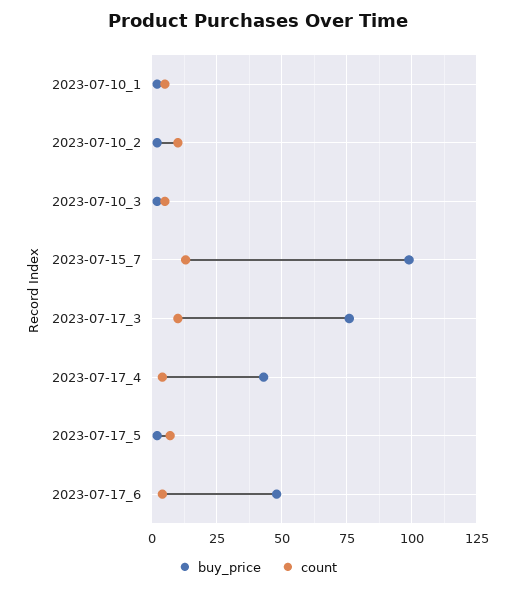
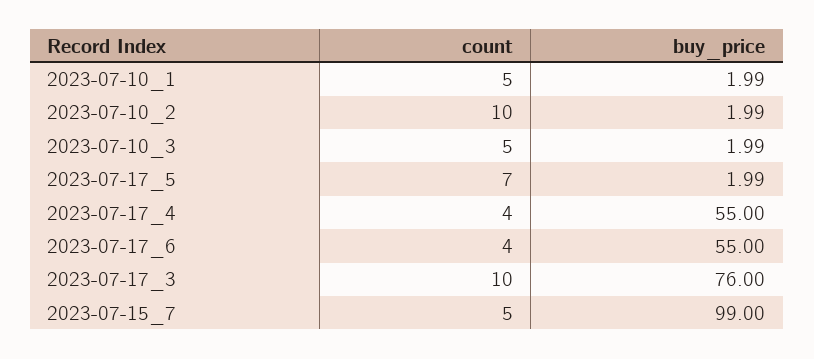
  {
    "buy_price": {
      "2023-07-10_1": 1.99,
      "2023-07-10_2": 1.99,
      "2023-07-10_3": 1.99,
      "2023-07-15_7": 99,
      "2023-07-17_3": 76,
-     "2023-07-17_4": 42.5,
+     "2023-07-17_4": 55,
      "2023-07-17_5": 1.99,
-     "2023-07-17_6": 47.5
+     "2023-07-17_6": 55
    },
    "count": {
      "2023-07-10_1": 5,
      "2023-07-10_2": 10,
      "2023-07-10_3": 5,
-     "2023-07-15_7": 12.5,
+     "2023-07-15_7": 5,
      "2023-07-17_3": 10,
      "2023-07-17_4": 4,
      "2023-07-17_5": 7,
      "2023-07-17_6": 4
    }
  }

